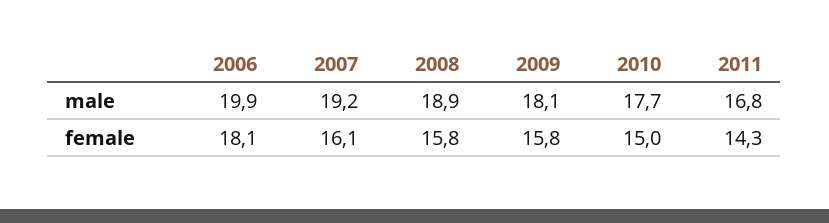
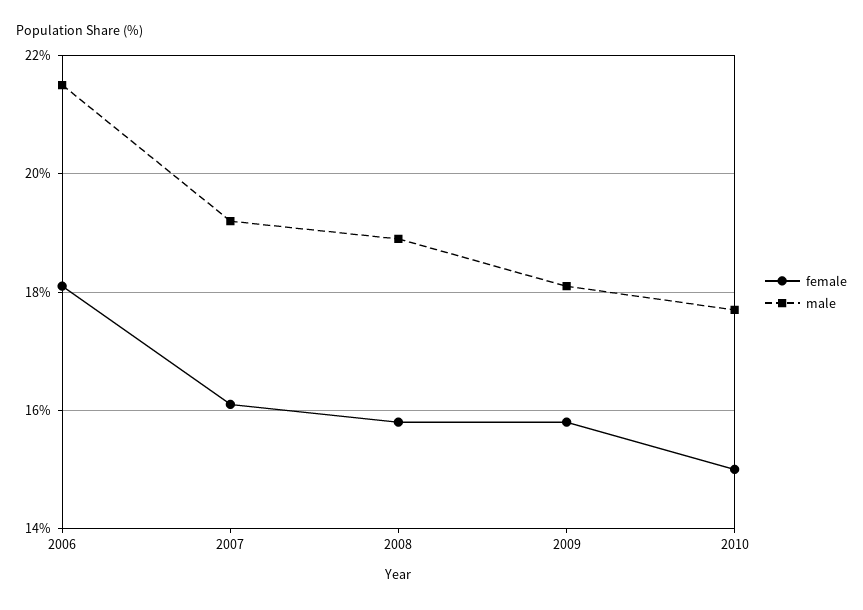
  {
    "male": {
-     "2006": 19.9,
+     "2006": 21.5,
      "2007": 19.2,
      "2008": 18.9,
      "2009": 18.1,
-     "2010": 17.7,
+     "2010": 17.7
-     "2011": 16.8
    },
    "female": {
      "2006": 18.1,
      "2007": 16.1,
      "2008": 15.8,
      "2009": 15.8,
-     "2010": 15,
+     "2010": 15
-     "2011": 14.3
    }
  }

